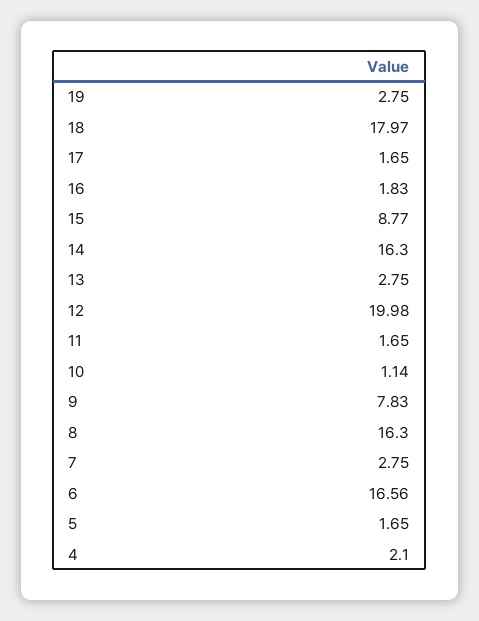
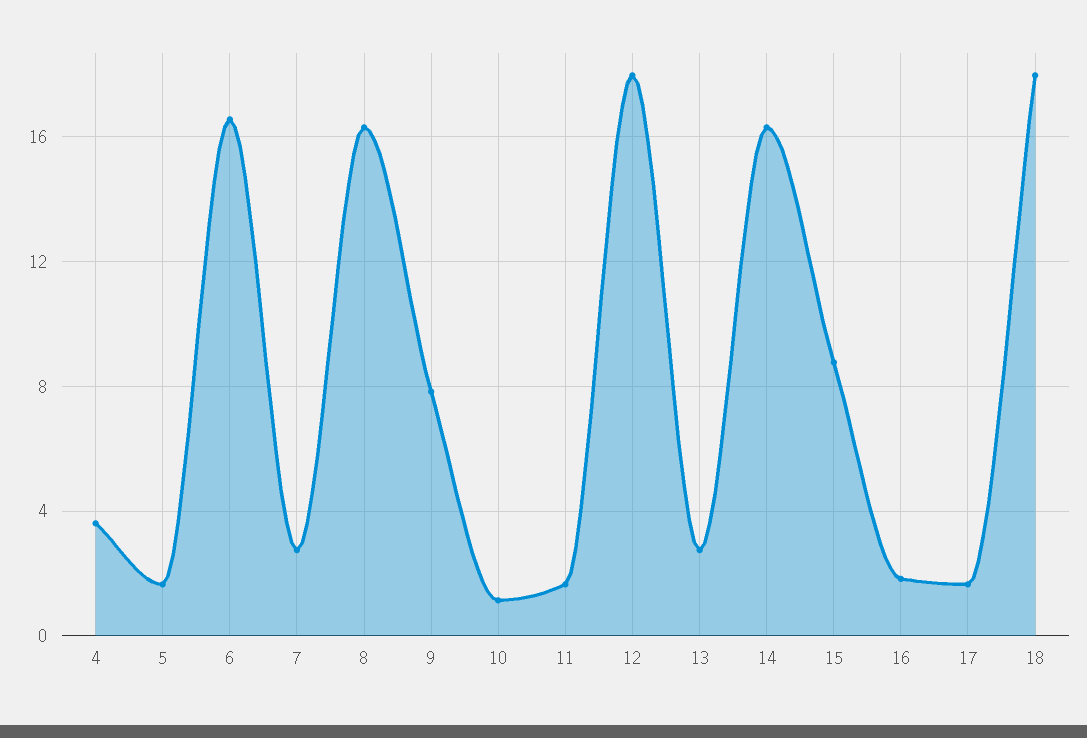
  {
-   "19": 2.75,
    "18": 17.97,
    "17": 1.65,
    "16": 1.83,
    "15": 8.77,
    "14": 16.3,
    "13": 2.75,
-   "12": 19.98,
+   "12": 18,
    "11": 1.65,
    "10": 1.14,
    "9": 7.83,
    "8": 16.3,
    "7": 2.75,
    "6": 16.56,
    "5": 1.65,
-   "4": 2.1
+   "4": 3.5
  }

